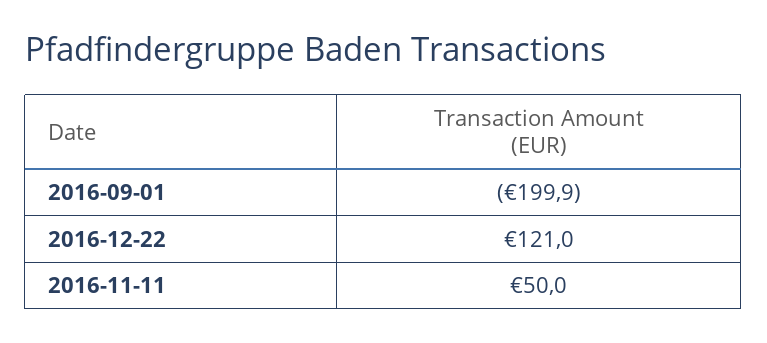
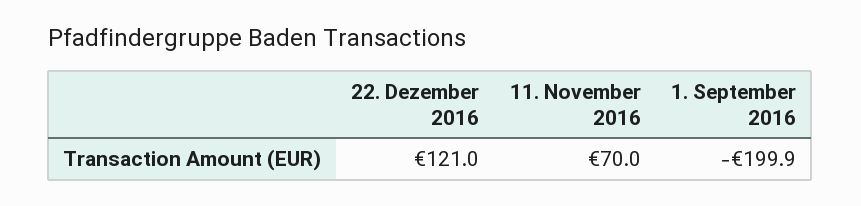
  {
    "2016-09-01": -199.9,
    "2016-12-22": 121,
-   "2016-11-11": 50
+   "2016-11-11": 70
  }

